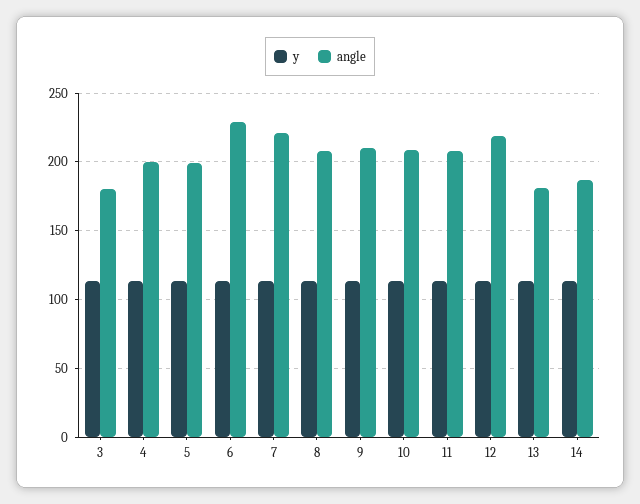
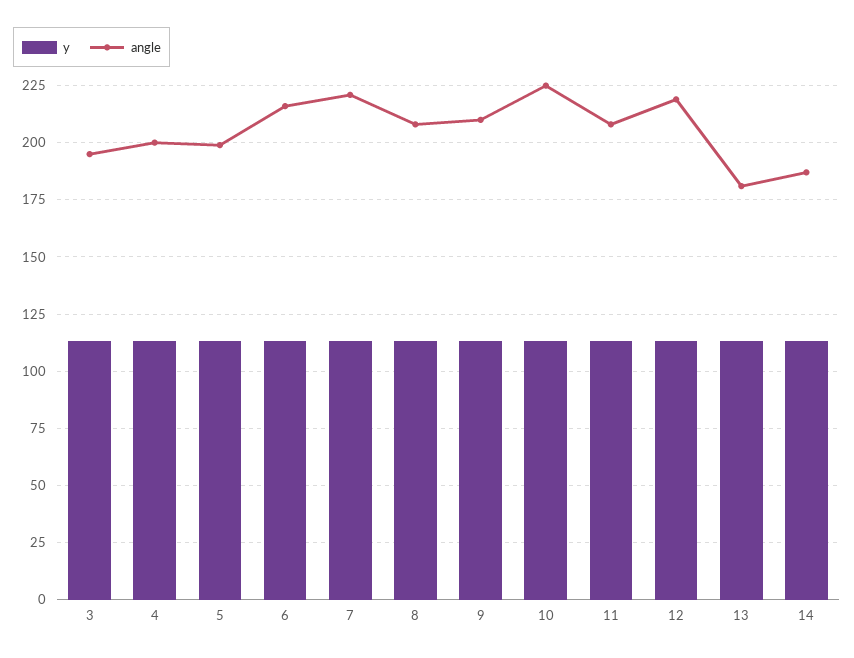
  {
    "y": {
      "3": 115,
      "4": 115,
      "5": 115,
      "6": 115,
      "7": 115,
      "8": 115,
      "9": 115,
      "10": 115,
      "11": 115,
      "12": 115,
      "13": 115,
      "14": 115
    },
    "angle": {
-     "3": 180,
+     "3": 195,
      "4": 200,
      "5": 200,
-     "6": 230,
+     "6": 215,
      "7": 220,
      "8": 210,
      "9": 210,
-     "10": 210,
+     "10": 225,
      "11": 210,
      "12": 220,
      "13": 180,
      "14": 185
    }
  }

